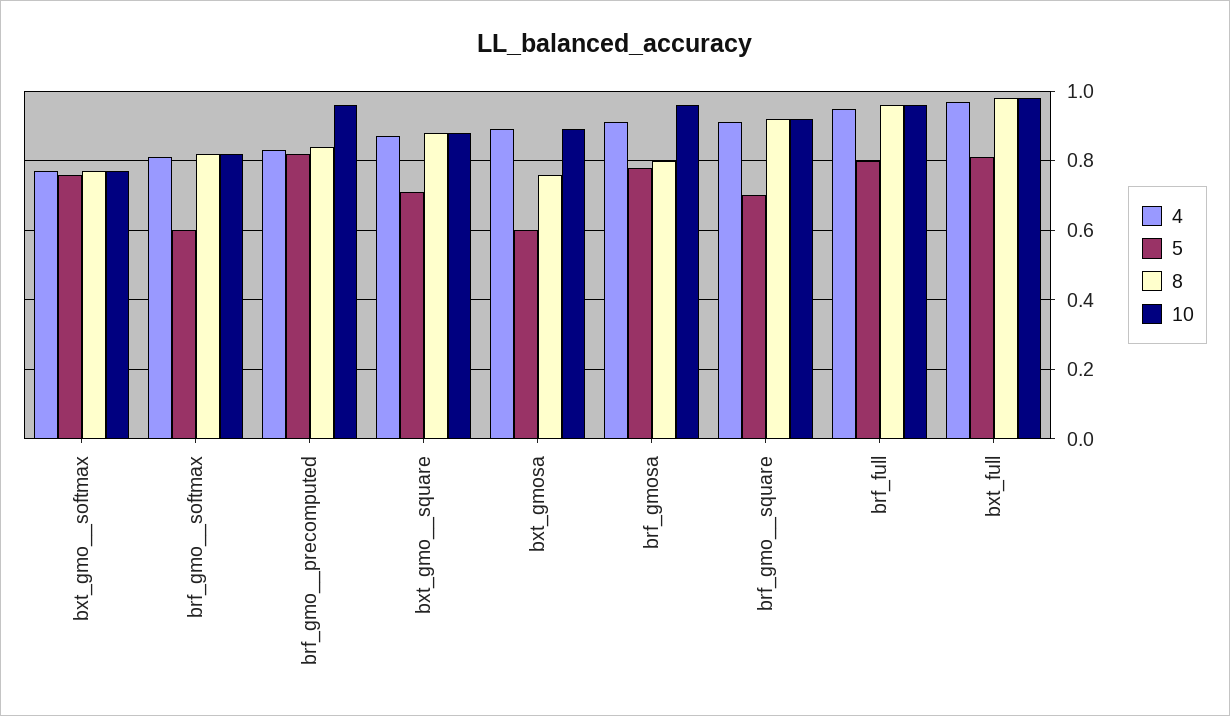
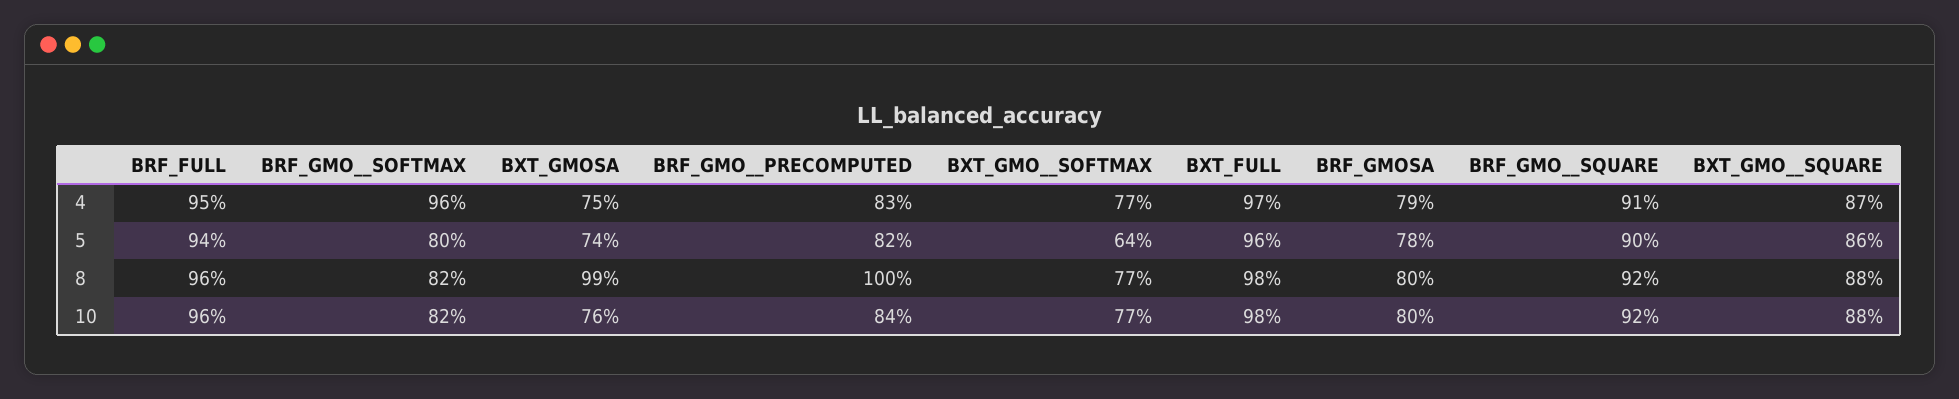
  {
    "4": {
      "bxt_gmo__softmax": 0.77,
-     "brf_gmo__softmax": 0.8,
+     "brf_gmo__softmax": 0.96,
      "brf_gmo__precomputed": 0.83,
      "bxt_gmo__square": 0.87,
-     "bxt_gmosa": 0.9,
+     "bxt_gmosa": 0.75,
-     "brf_gmosa": 0.9,
+     "brf_gmosa": 0.79,
      "brf_gmo__square": 0.91,
      "brf_full": 0.95,
      "bxt_full": 0.97
    },
    "5": {
-     "bxt_gmo__softmax": 0.75,
+     "bxt_gmo__softmax": 0.64,
-     "brf_gmo__softmax": 0.6,
+     "brf_gmo__softmax": 0.8,
      "brf_gmo__precomputed": 0.82,
-     "bxt_gmo__square": 0.7,
+     "bxt_gmo__square": 0.86,
-     "bxt_gmosa": 0.6,
+     "bxt_gmosa": 0.74,
      "brf_gmosa": 0.78,
-     "brf_gmo__square": 0.7,
+     "brf_gmo__square": 0.9,
-     "brf_full": 0.8,
+     "brf_full": 0.94,
-     "bxt_full": 0.8
+     "bxt_full": 0.96
    },
    "8": {
      "bxt_gmo__softmax": 0.77,
      "brf_gmo__softmax": 0.82,
-     "brf_gmo__precomputed": 0.85,
+     "brf_gmo__precomputed": 1,
      "bxt_gmo__square": 0.88,
-     "bxt_gmosa": 0.75,
+     "bxt_gmosa": 0.99,
      "brf_gmosa": 0.8,
      "brf_gmo__square": 0.92,
      "brf_full": 0.96,
      "bxt_full": 0.98
    },
    "10": {
      "bxt_gmo__softmax": 0.77,
      "brf_gmo__softmax": 0.82,
-     "brf_gmo__precomputed": 0.95,
+     "brf_gmo__precomputed": 0.84,
      "bxt_gmo__square": 0.88,
-     "bxt_gmosa": 0.9,
+     "bxt_gmosa": 0.76,
-     "brf_gmosa": 0.95,
+     "brf_gmosa": 0.8,
      "brf_gmo__square": 0.92,
      "brf_full": 0.96,
      "bxt_full": 0.98
    }
  }

